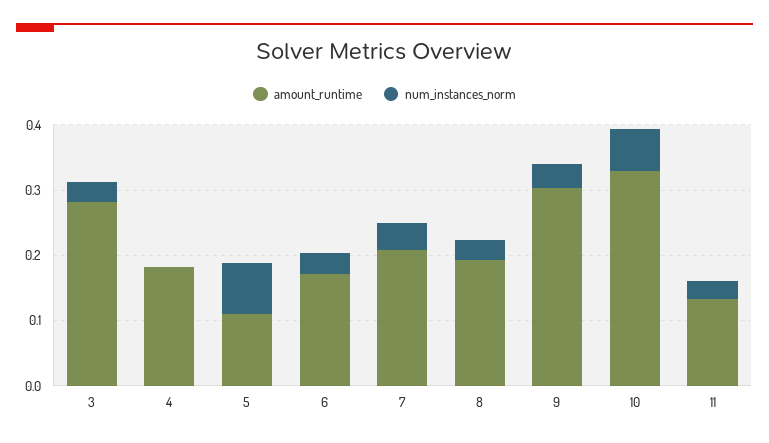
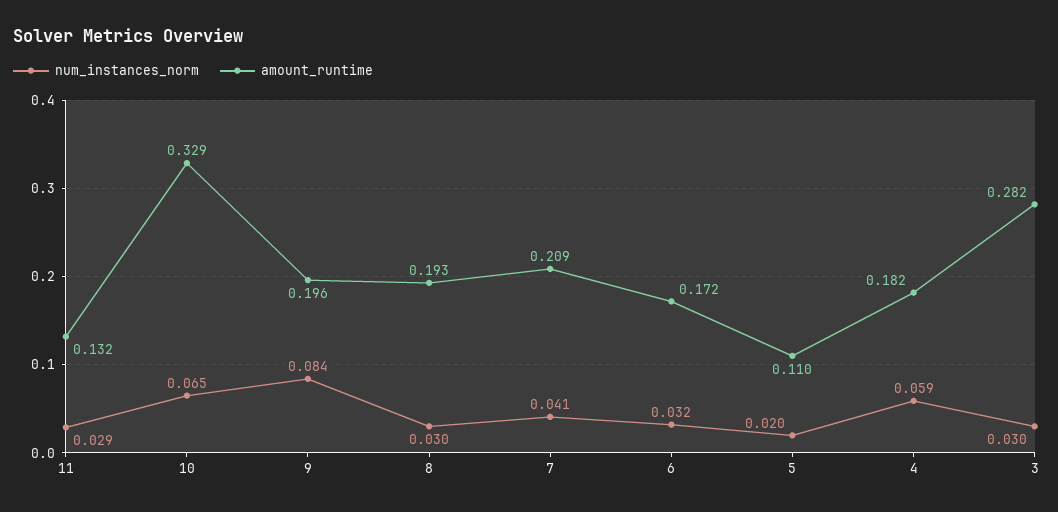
  {
    "amount_runtime": {
      "3": 0.282,
      "4": 0.182,
      "5": 0.11,
      "6": 0.172,
      "7": 0.209,
      "8": 0.193,
-     "9": 0.3,
+     "9": 0.196,
      "10": 0.329,
      "11": 0.132
    },
    "num_instances_norm": {
      "3": 0.03,
-     "4": 0,
+     "4": 0.059,
-     "5": 0.08,
+     "5": 0.02,
      "6": 0.032,
      "7": 0.041,
      "8": 0.03,
-     "9": 0.04,
+     "9": 0.084,
      "10": 0.065,
      "11": 0.029
    }
  }

